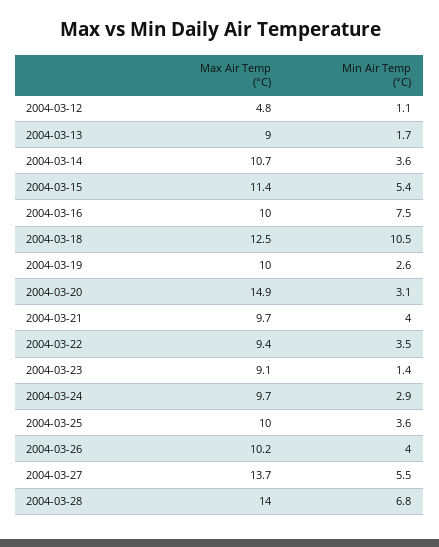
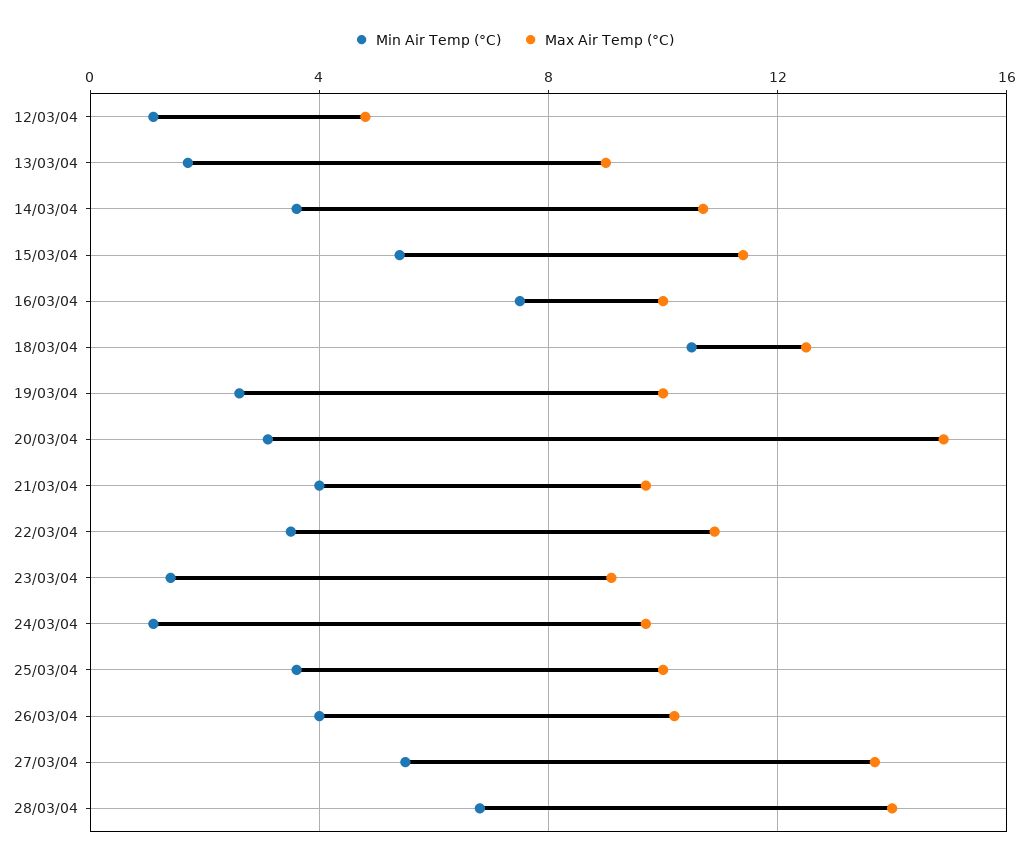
  {
    "Max Air Temp (°C)": {
      "2004-03-12": 4.8,
      "2004-03-13": 9,
      "2004-03-14": 10.7,
      "2004-03-15": 11.4,
      "2004-03-16": 10,
      "2004-03-18": 12.5,
      "2004-03-19": 10,
      "2004-03-20": 14.9,
      "2004-03-21": 9.7,
-     "2004-03-22": 9.4,
+     "2004-03-22": 11,
      "2004-03-23": 9.1,
      "2004-03-24": 9.7,
      "2004-03-25": 10,
      "2004-03-26": 10.2,
      "2004-03-27": 13.7,
      "2004-03-28": 14
    },
    "Min Air Temp (°C)": {
      "2004-03-12": 1.1,
      "2004-03-13": 1.7,
      "2004-03-14": 3.6,
      "2004-03-15": 5.4,
      "2004-03-16": 7.5,
      "2004-03-18": 10.5,
      "2004-03-19": 2.6,
      "2004-03-20": 3.1,
      "2004-03-21": 4,
      "2004-03-22": 3.5,
      "2004-03-23": 1.4,
-     "2004-03-24": 2.9,
+     "2004-03-24": 1,
      "2004-03-25": 3.6,
      "2004-03-26": 4,
      "2004-03-27": 5.5,
      "2004-03-28": 6.8
    }
  }

